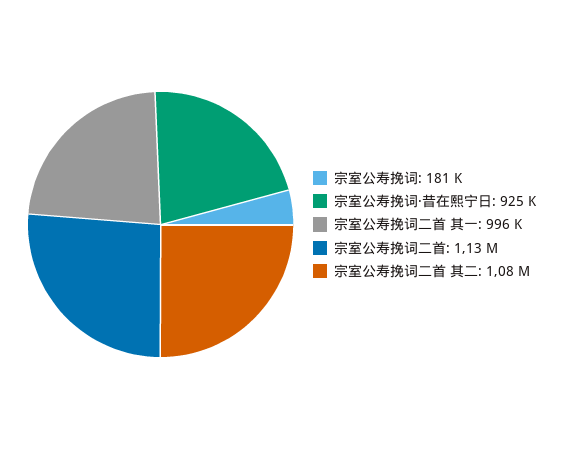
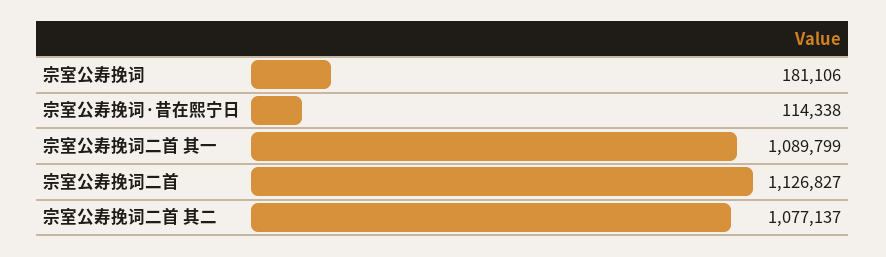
  {
    "宗室公寿挽词": 181106,
-   "宗室公寿挽词·昔在熙宁日": 925000,
+   "宗室公寿挽词·昔在熙宁日": 114338,
-   "宗室公寿挽词二首 其一": 996000,
+   "宗室公寿挽词二首 其一": 1089799,
    "宗室公寿挽词二首": 1126827,
    "宗室公寿挽词二首 其二": 1077137
  }

